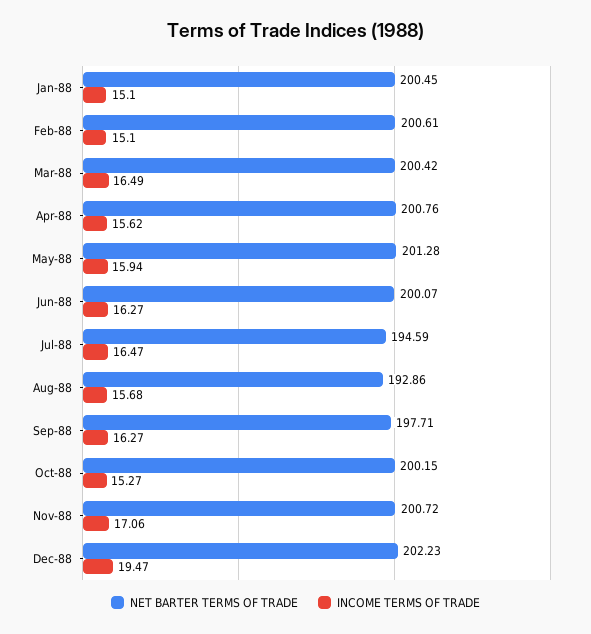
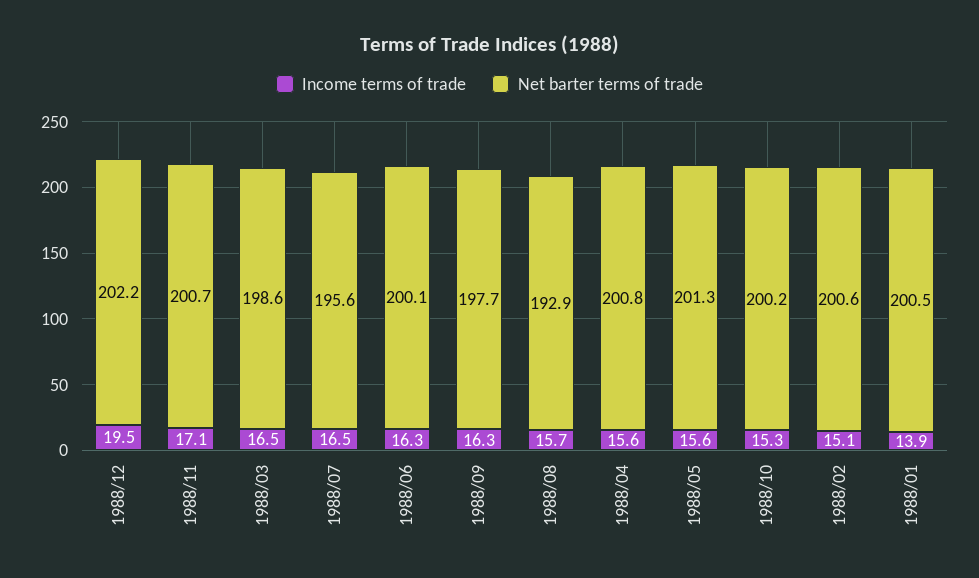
  {
    "NET BARTER TERMS OF TRADE": {
      "Jan-88": 200.45,
      "Feb-88": 200.61,
-     "Mar-88": 200.42,
+     "Mar-88": 198.6,
      "Apr-88": 200.76,
      "May-88": 201.28,
      "Jun-88": 200.07,
-     "Jul-88": 194.59,
+     "Jul-88": 195.6,
      "Aug-88": 192.86,
      "Sep-88": 197.71,
      "Oct-88": 200.15,
      "Nov-88": 200.72,
      "Dec-88": 202.23
    },
    "INCOME TERMS OF TRADE": {
-     "Jan-88": 15.1,
+     "Jan-88": 13.9,
      "Feb-88": 15.1,
      "Mar-88": 16.49,
      "Apr-88": 15.62,
-     "May-88": 15.94,
+     "May-88": 15.6,
      "Jun-88": 16.27,
      "Jul-88": 16.47,
      "Aug-88": 15.68,
      "Sep-88": 16.27,
      "Oct-88": 15.27,
      "Nov-88": 17.06,
      "Dec-88": 19.47
    }
  }

